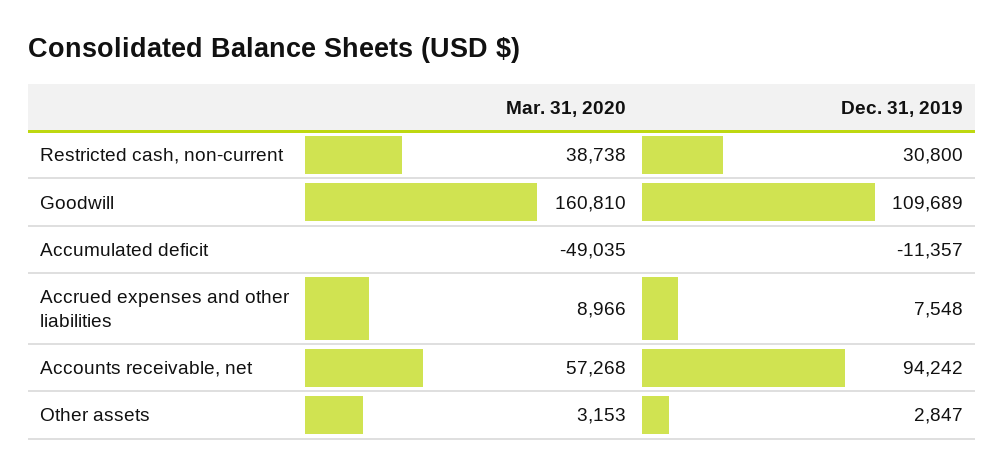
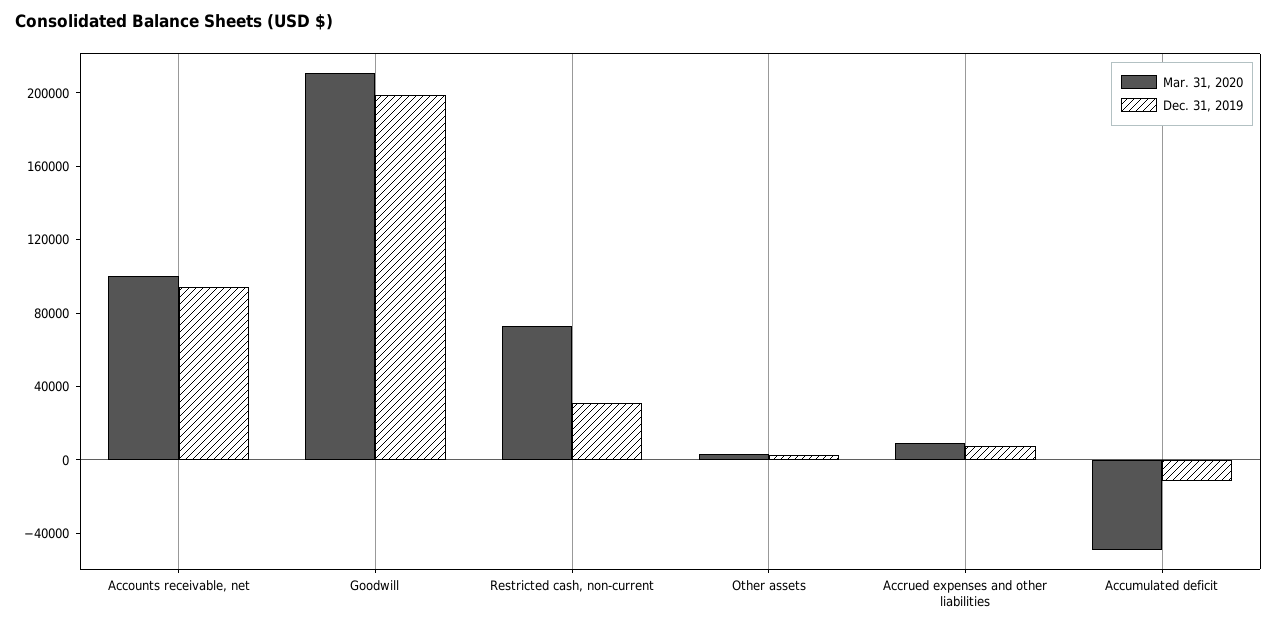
  {
    "Mar. 31, 2020": {
-     "Restricted cash, non-current": 38738,
+     "Restricted cash, non-current": 70000,
-     "Goodwill": 160810,
+     "Goodwill": 210000,
      "Accumulated deficit": -49035,
      "Accrued expenses and other liabilities": 8966,
-     "Accounts receivable, net": 57268,
+     "Accounts receivable, net": 100000,
      "Other assets": 3153
    },
    "Dec. 31, 2019": {
      "Restricted cash, non-current": 30800,
-     "Goodwill": 109689,
+     "Goodwill": 200000,
      "Accumulated deficit": -11357,
      "Accrued expenses and other liabilities": 7548,
      "Accounts receivable, net": 94242,
      "Other assets": 2847
    }
  }

